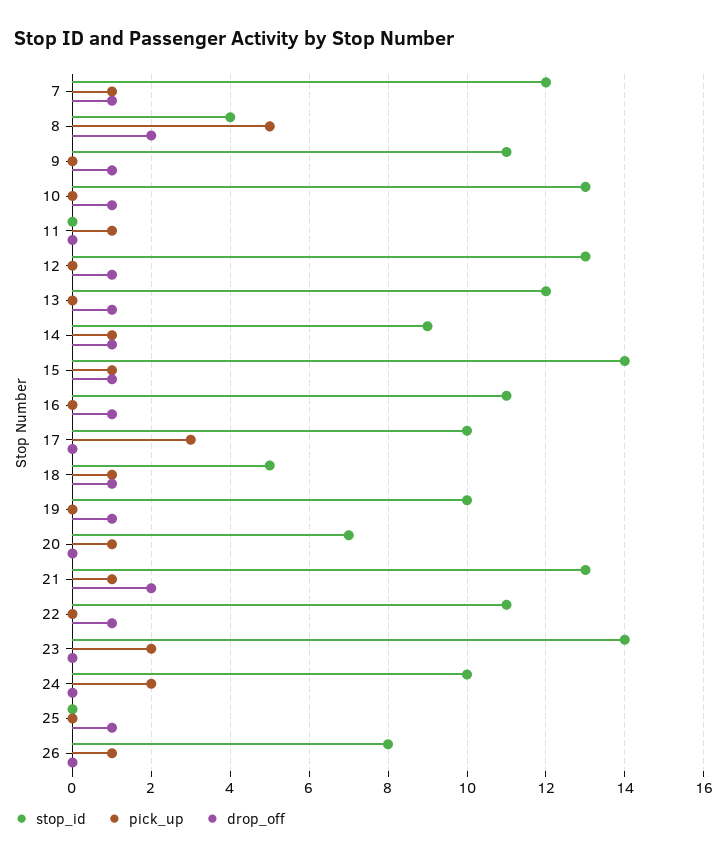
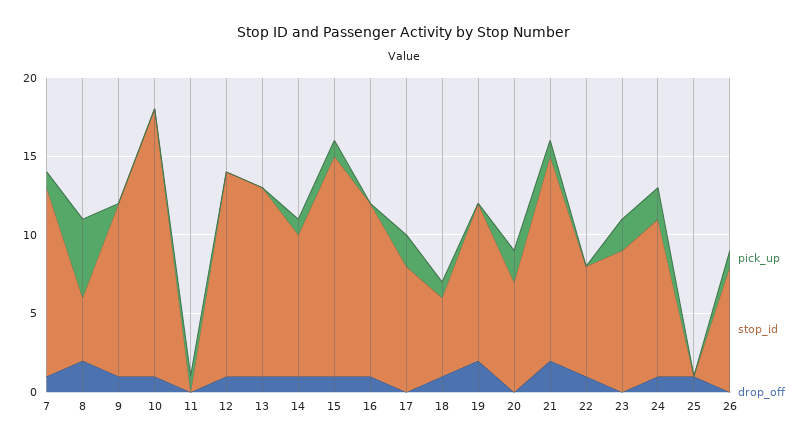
  {
    "stop_id": {
      "7": 12,
      "8": 4,
      "9": 11,
-     "10": 13,
+     "10": 17,
      "11": 0,
      "12": 13,
      "13": 12,
      "14": 9,
      "15": 14,
      "16": 11,
-     "17": 10,
+     "17": 8,
      "18": 5,
      "19": 10,
      "20": 7,
      "21": 13,
-     "22": 11,
+     "22": 7,
-     "23": 14,
+     "23": 9,
      "24": 10,
      "25": 0,
      "26": 8
    },
    "pick_up": {
      "7": 1,
      "8": 5,
      "9": 0,
      "10": 0,
      "11": 1,
      "12": 0,
      "13": 0,
      "14": 1,
      "15": 1,
      "16": 0,
-     "17": 3,
+     "17": 2,
      "18": 1,
      "19": 0,
-     "20": 1,
+     "20": 2,
      "21": 1,
      "22": 0,
      "23": 2,
      "24": 2,
      "25": 0,
      "26": 1
    },
    "drop_off": {
      "7": 1,
      "8": 2,
      "9": 1,
      "10": 1,
      "11": 0,
      "12": 1,
      "13": 1,
      "14": 1,
      "15": 1,
      "16": 1,
      "17": 0,
      "18": 1,
-     "19": 1,
+     "19": 2,
      "20": 0,
      "21": 2,
      "22": 1,
      "23": 0,
-     "24": 0,
+     "24": 1,
      "25": 1,
      "26": 0
    }
  }

